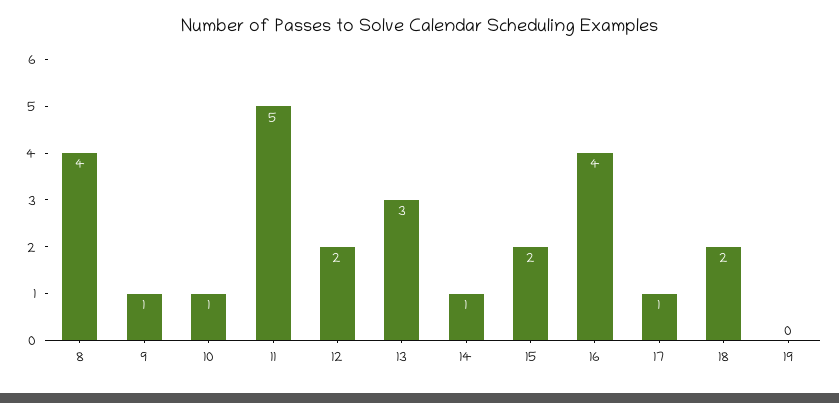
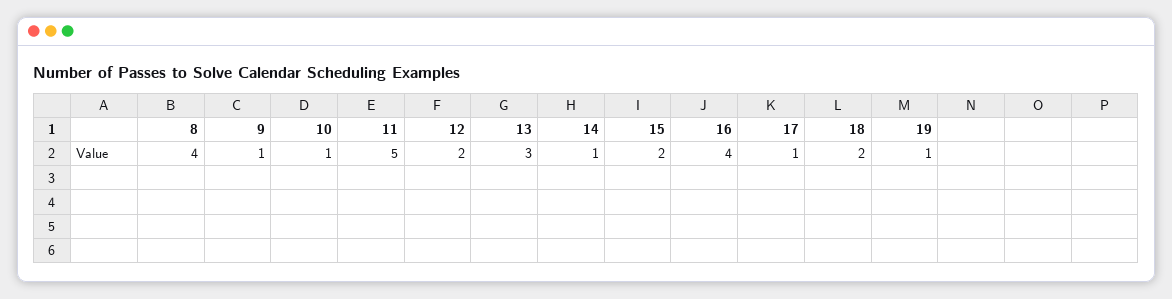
  {
    "8": 4,
    "9": 1,
    "10": 1,
    "11": 5,
    "12": 2,
    "13": 3,
    "14": 1,
    "15": 2,
    "16": 4,
    "17": 1,
    "18": 2,
-   "19": 0
+   "19": 1
  }

